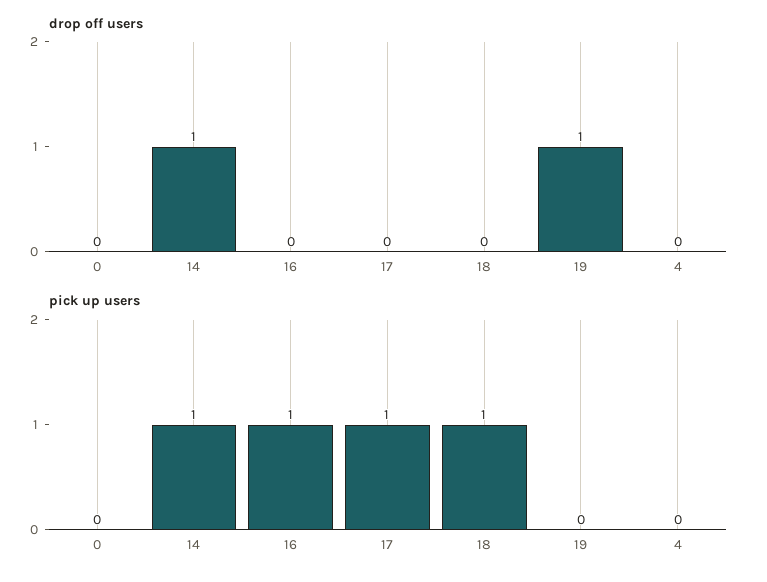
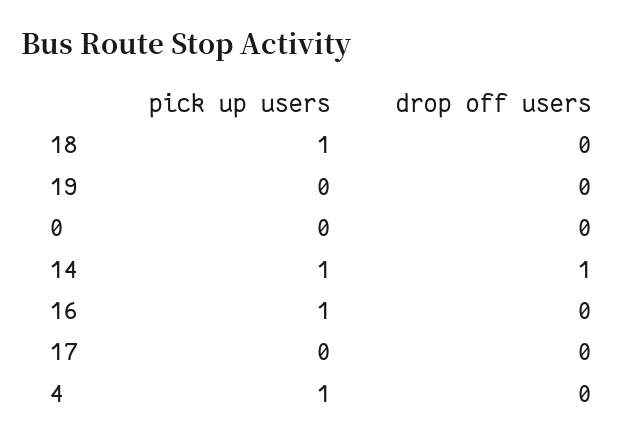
  {
    "drop off users": {
      "0": 0,
      "14": 1,
      "16": 0,
      "17": 0,
      "18": 0,
-     "19": 1,
+     "19": 0,
      "4": 0
    },
    "pick up users": {
      "0": 0,
      "14": 1,
      "16": 1,
-     "17": 1,
+     "17": 0,
      "18": 1,
      "19": 0,
-     "4": 0
+     "4": 1
    }
  }

